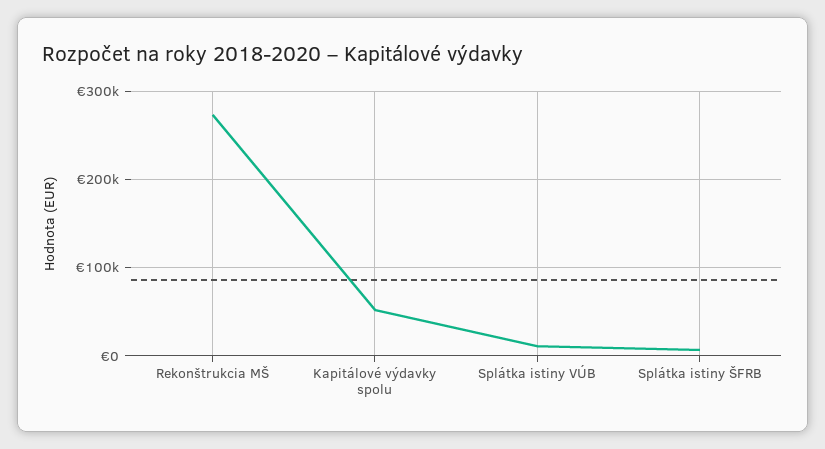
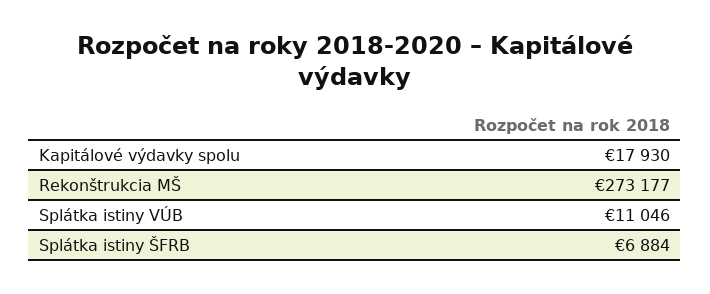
  {
    "Rekonštrukcia MŠ": 273177,
-   "Kapitálové výdavky spolu": 50000,
+   "Kapitálové výdavky spolu": 17930,
    "Splátka istiny VÚB": 11046,
    "Splátka istiny ŠFRB": 6884
  }

